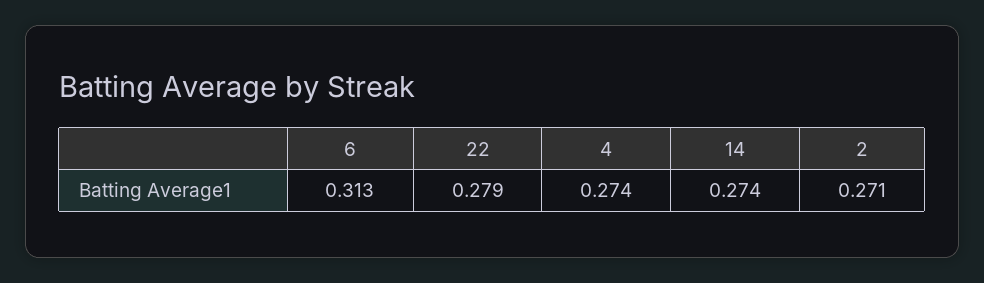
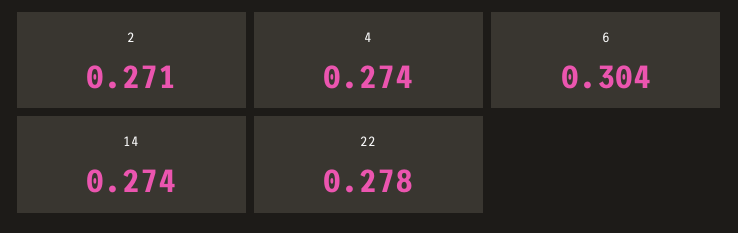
  {
-   "6": 0.313,
+   "6": 0.304,
-   "22": 0.279,
+   "22": 0.278,
    "4": 0.274,
    "14": 0.274,
    "2": 0.271
  }

